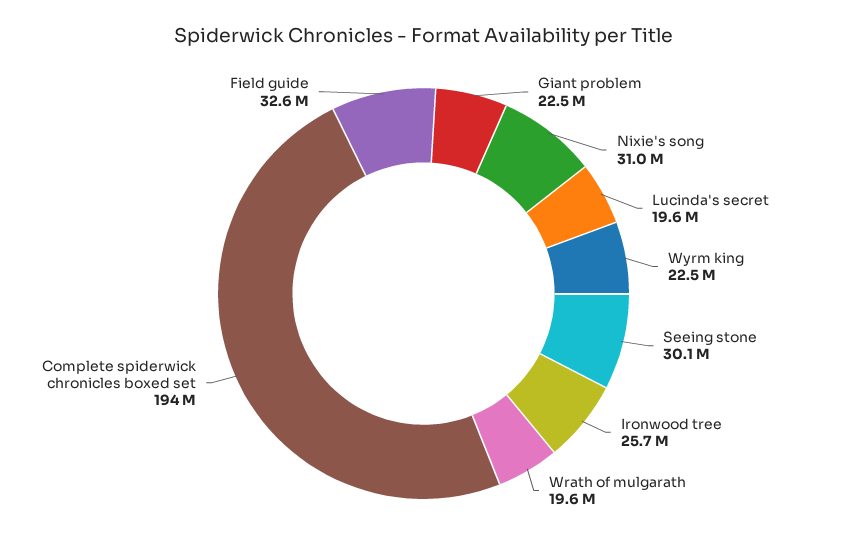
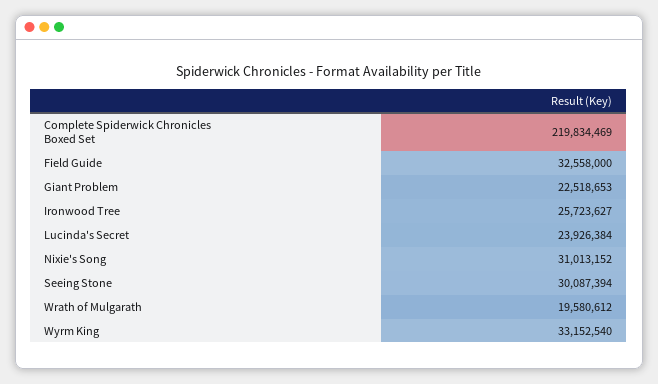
  {
    "Giant problem": 22518653,
    "Nixie's song": 31013152,
-   "Lucinda's secret": 19600000,
+   "Lucinda's secret": 23926384,
-   "Wyrm king": 22500000,
+   "Wyrm king": 33152540,
    "Seeing stone": 30087394,
    "Ironwood tree": 25723627,
    "Wrath of mulgarath": 19580612,
-   "Complete spiderwick chronicles boxed set": 194000000,
+   "Complete spiderwick chronicles boxed set": 219834469,
    "Field guide": 32558000
  }

